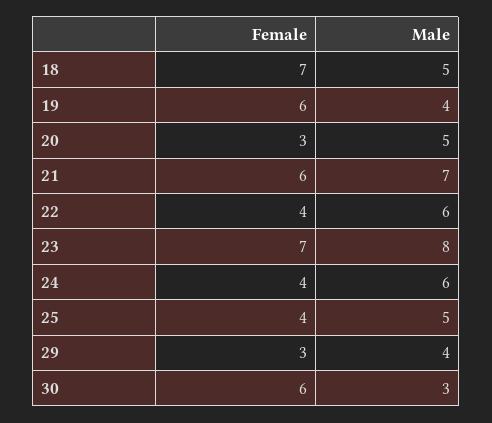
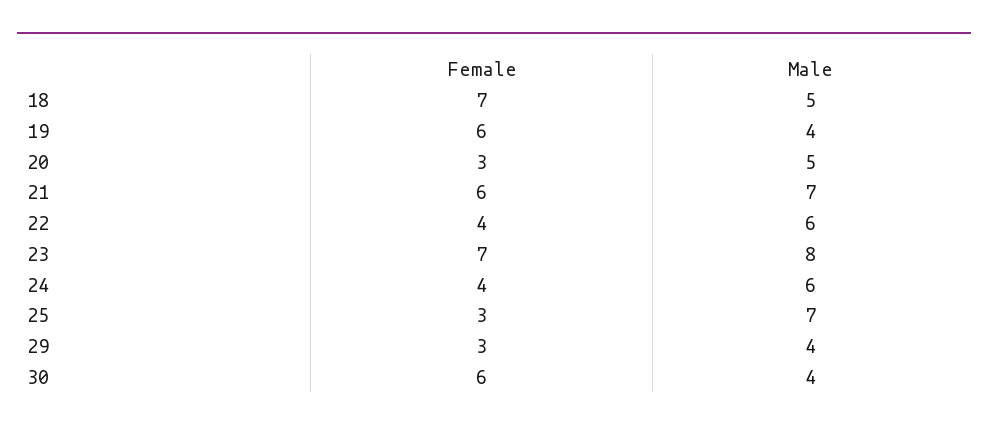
  {
    "Female": {
      "18": 7,
      "19": 6,
      "20": 3,
      "21": 6,
      "22": 4,
      "23": 7,
      "24": 4,
-     "25": 4,
+     "25": 3,
      "29": 3,
      "30": 6
    },
    "Male": {
      "18": 5,
      "19": 4,
      "20": 5,
      "21": 7,
      "22": 6,
      "23": 8,
      "24": 6,
-     "25": 5,
+     "25": 7,
      "29": 4,
-     "30": 3
+     "30": 4
    }
  }

